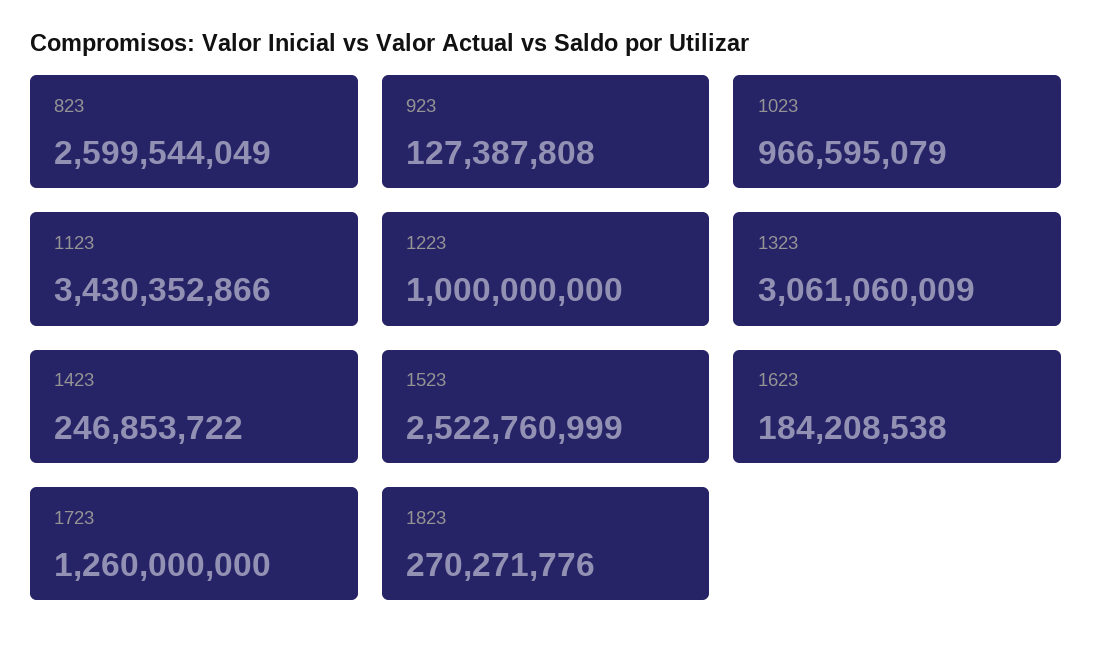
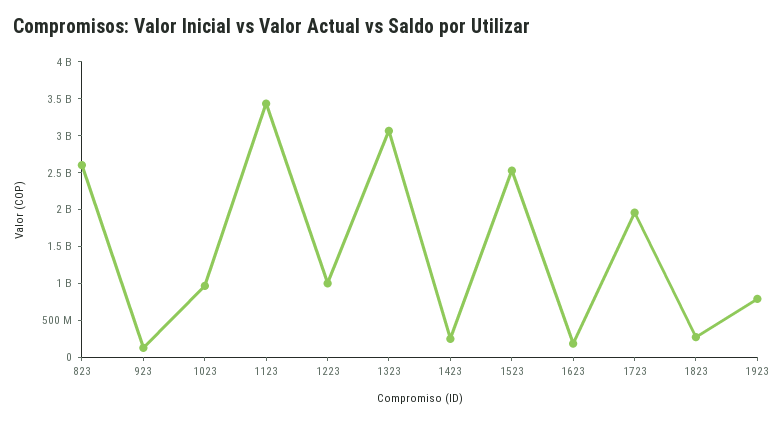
  {
    "823": 2599544049,
    "923": 127387808,
    "1023": 966595079,
    "1123": 3430352866,
    "1223": 1000000000,
    "1323": 3061060009,
    "1423": 246853722,
    "1523": 2522760999,
    "1623": 184208538,
-   "1723": 1260000000,
+   "1723": 2000000000,
-   "1823": 270271776
+   "1823": 270271776,
+   "1923": 750000000
  }

